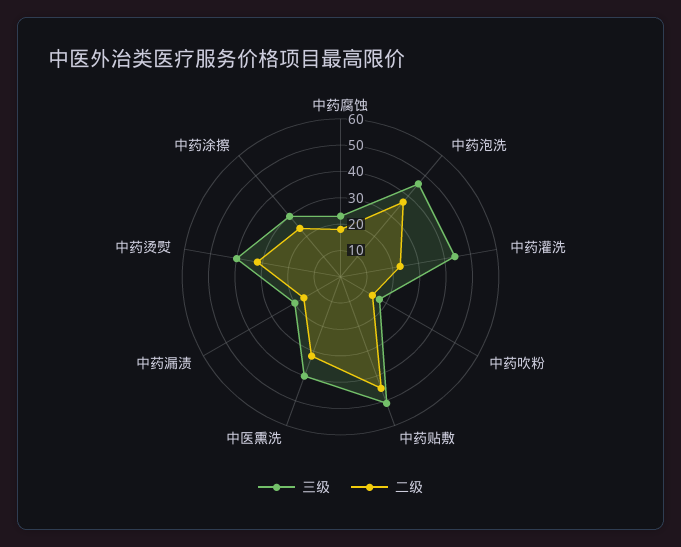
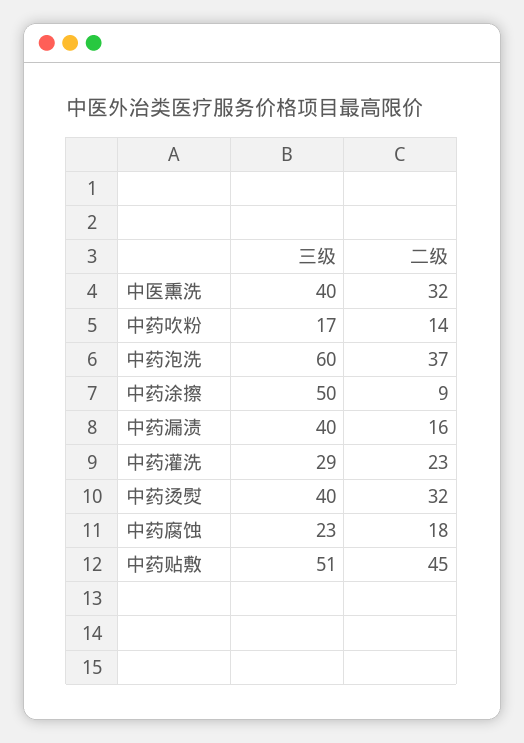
  {
    "三级": {
      "中药腐蚀": 23,
-     "中药泡洗": 45,
+     "中药泡洗": 60,
-     "中药灌洗": 45,
+     "中药灌洗": 29,
      "中药吹粉": 17,
      "中药贴敷": 51,
      "中医熏洗": 40,
-     "中药漏渍": 20,
+     "中药漏渍": 40,
      "中药烫熨": 40,
-     "中药涂擦": 30
+     "中药涂擦": 50
    },
    "二级": {
      "中药腐蚀": 18,
      "中药泡洗": 37,
      "中药灌洗": 23,
      "中药吹粉": 14,
      "中药贴敷": 45,
      "中医熏洗": 32,
      "中药漏渍": 16,
      "中药烫熨": 32,
-     "中药涂擦": 25
+     "中药涂擦": 9
    }
  }

